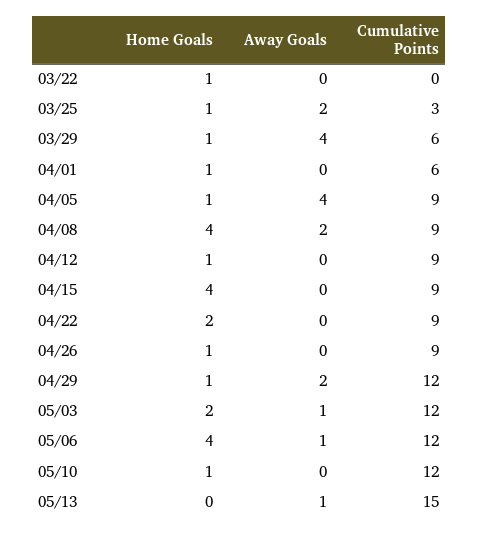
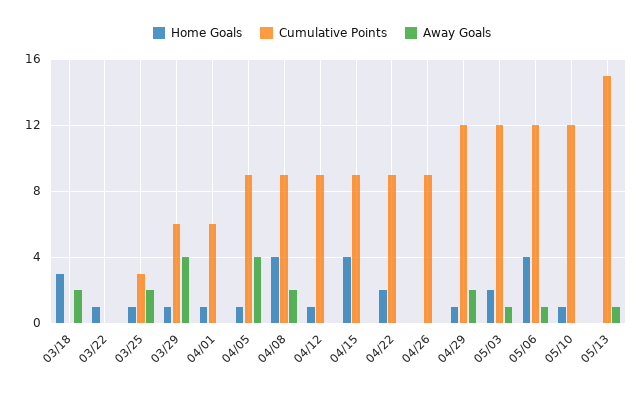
  {
    "Home Goals": {
      "03/22": 1,
      "03/25": 1,
      "03/29": 1,
      "04/01": 1,
      "04/05": 1,
      "04/08": 4,
      "04/12": 1,
      "04/15": 4,
      "04/22": 2,
-     "04/26": 1,
+     "04/26": 0,
      "04/29": 1,
      "05/03": 2,
      "05/06": 4,
      "05/10": 1,
-     "05/13": 0
+     "05/13": 0,
+     "03/18": 3
    },
    "Away Goals": {
      "03/22": 0,
      "03/25": 2,
      "03/29": 4,
      "04/01": 0,
      "04/05": 4,
      "04/08": 2,
      "04/12": 0,
      "04/15": 0,
      "04/22": 0,
      "04/26": 0,
      "04/29": 2,
      "05/03": 1,
      "05/06": 1,
      "05/10": 0,
-     "05/13": 1
+     "05/13": 1,
+     "03/18": 2
    },
    "Cumulative Points": {
      "03/22": 0,
      "03/25": 3,
      "03/29": 6,
      "04/01": 6,
      "04/05": 9,
      "04/08": 9,
      "04/12": 9,
      "04/15": 9,
      "04/22": 9,
      "04/26": 9,
      "04/29": 12,
      "05/03": 12,
      "05/06": 12,
      "05/10": 12,
-     "05/13": 15
+     "05/13": 15,
+     "03/18": 0
    }
  }

